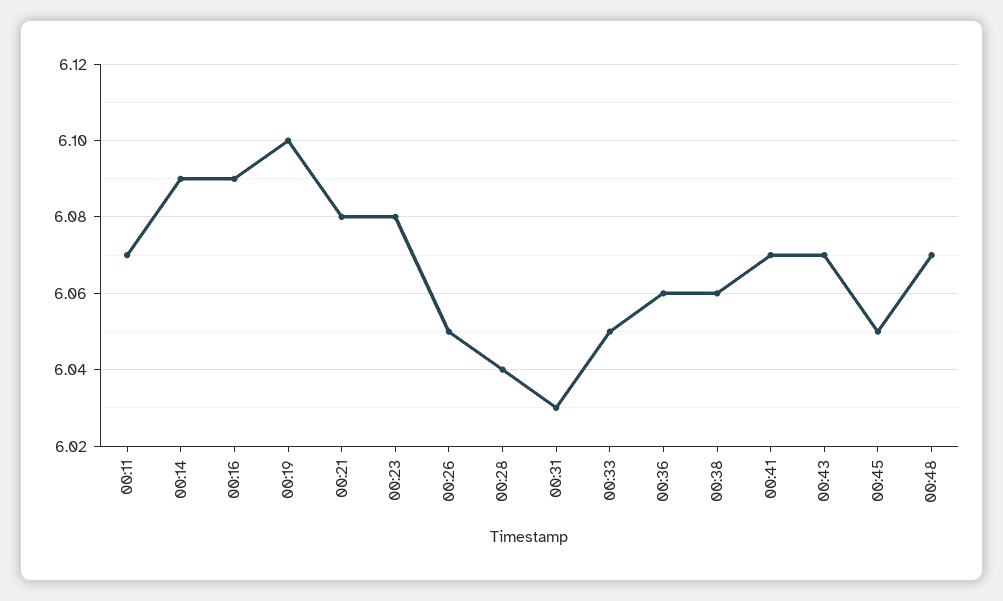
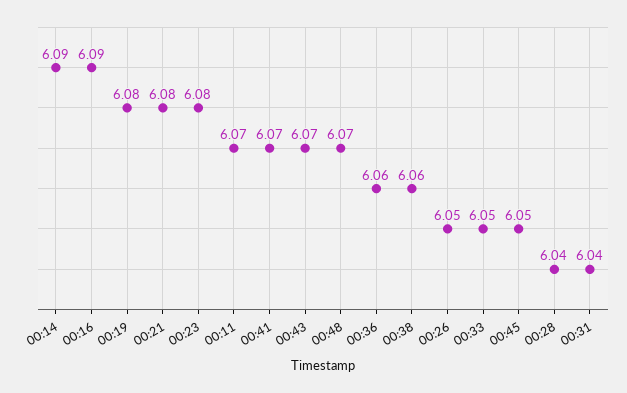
  {
    "00:11": 6.07,
    "00:14": 6.09,
    "00:16": 6.09,
-   "00:19": 6.1,
+   "00:19": 6.08,
    "00:21": 6.08,
    "00:23": 6.08,
    "00:26": 6.05,
    "00:28": 6.04,
-   "00:31": 6.03,
+   "00:31": 6.04,
    "00:33": 6.05,
    "00:36": 6.06,
    "00:38": 6.06,
    "00:41": 6.07,
    "00:43": 6.07,
    "00:45": 6.05,
    "00:48": 6.07
  }

